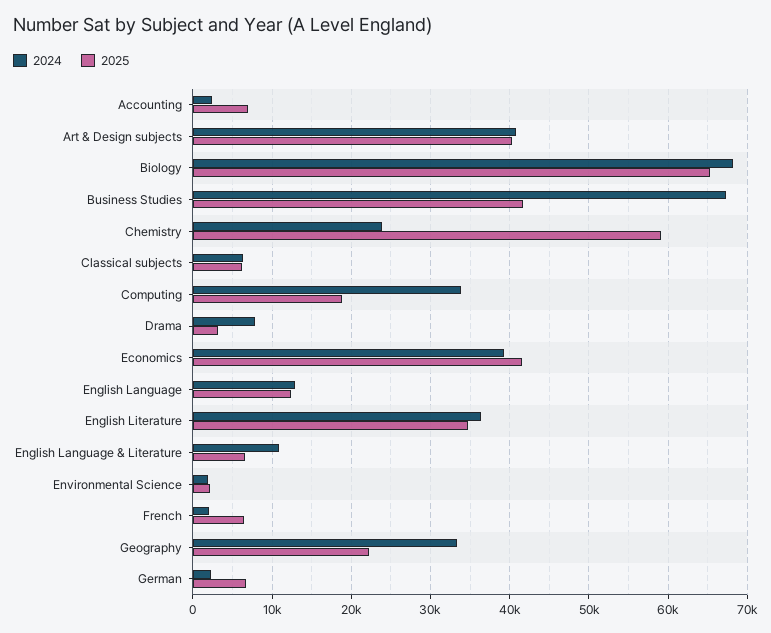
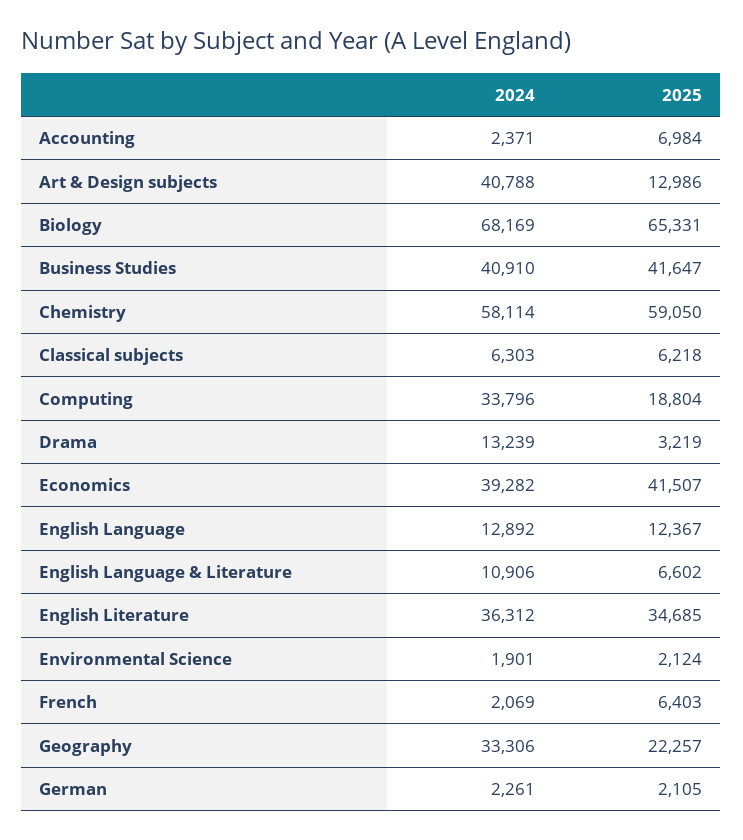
  {
    "2024": {
      "Accounting": 2371,
      "Art & Design subjects": 40788,
      "Biology": 68169,
-     "Business Studies": 67000,
+     "Business Studies": 40910,
-     "Chemistry": 24000,
+     "Chemistry": 58114,
      "Classical subjects": 6303,
      "Computing": 33796,
-     "Drama": 8000,
+     "Drama": 13239,
      "Economics": 39282,
      "English Language": 12892,
      "English Literature": 36312,
      "English Language & Literature": 10906,
      "Environmental Science": 1901,
      "French": 2069,
      "Geography": 33306,
      "German": 2261
    },
    "2025": {
      "Accounting": 6984,
-     "Art & Design subjects": 40000,
+     "Art & Design subjects": 12986,
      "Biology": 65331,
      "Business Studies": 41647,
      "Chemistry": 59050,
      "Classical subjects": 6218,
      "Computing": 18804,
      "Drama": 3219,
      "Economics": 41507,
      "English Language": 12367,
      "English Literature": 34685,
      "English Language & Literature": 6602,
      "Environmental Science": 2124,
      "French": 6403,
      "Geography": 22257,
-     "German": 7000
+     "German": 2105
    }
  }

